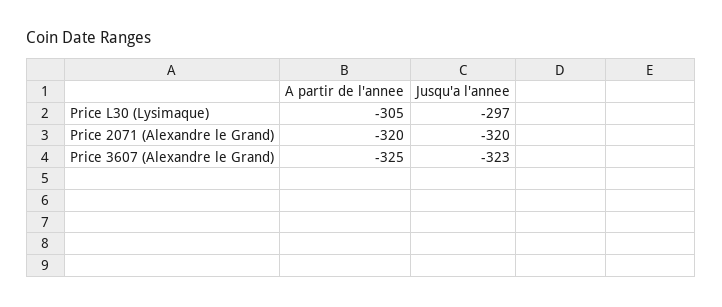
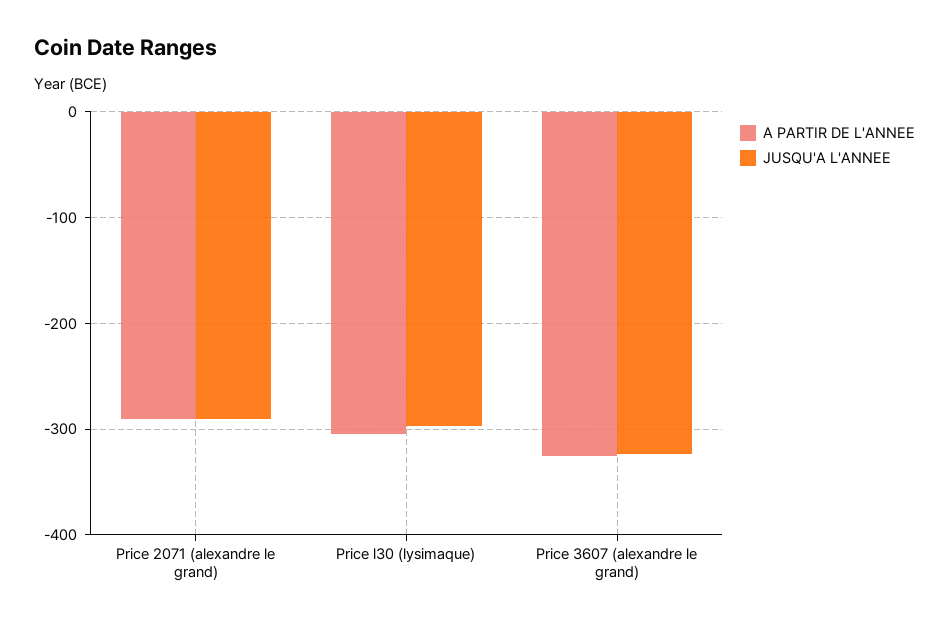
  {
    "A partir de l'annee": {
      "Price L30 (Lysimaque)": -305,
-     "Price 2071 (Alexandre le Grand)": -320,
+     "Price 2071 (Alexandre le Grand)": -290,
      "Price 3607 (Alexandre le Grand)": -325
    },
    "Jusqu'a l'annee": {
      "Price L30 (Lysimaque)": -297,
-     "Price 2071 (Alexandre le Grand)": -320,
+     "Price 2071 (Alexandre le Grand)": -290,
      "Price 3607 (Alexandre le Grand)": -323
    }
  }

